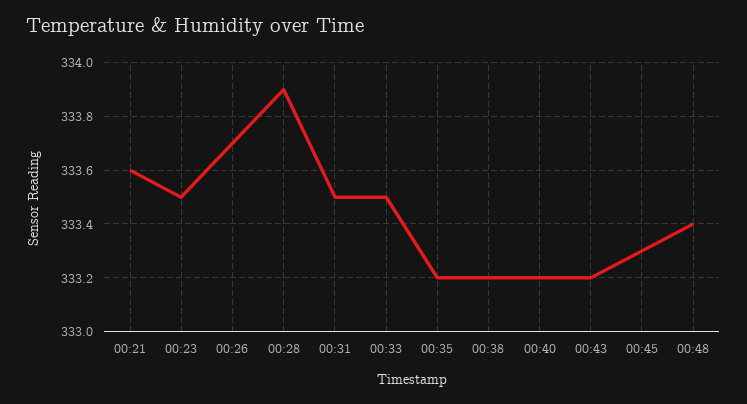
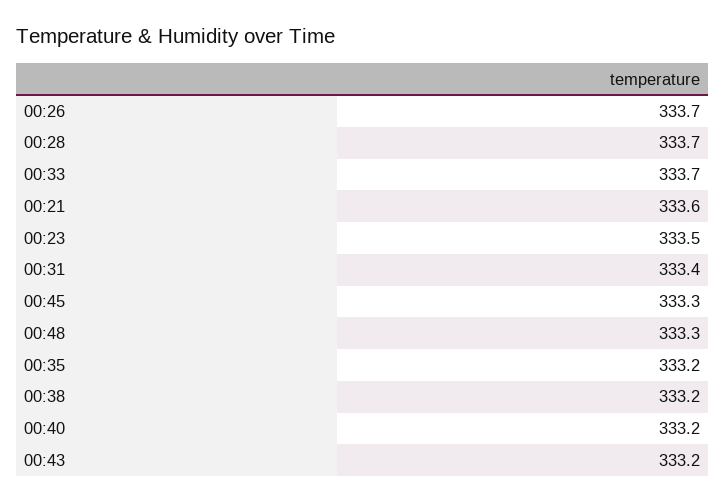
  {
    "00:21": 333.6,
    "00:23": 333.5,
    "00:26": 333.7,
-   "00:28": 333.9,
+   "00:28": 333.7,
-   "00:31": 333.5,
+   "00:31": 333.4,
-   "00:33": 333.5,
+   "00:33": 333.7,
    "00:35": 333.2,
    "00:38": 333.2,
    "00:40": 333.2,
    "00:43": 333.2,
    "00:45": 333.3,
-   "00:48": 333.4
+   "00:48": 333.3
  }

